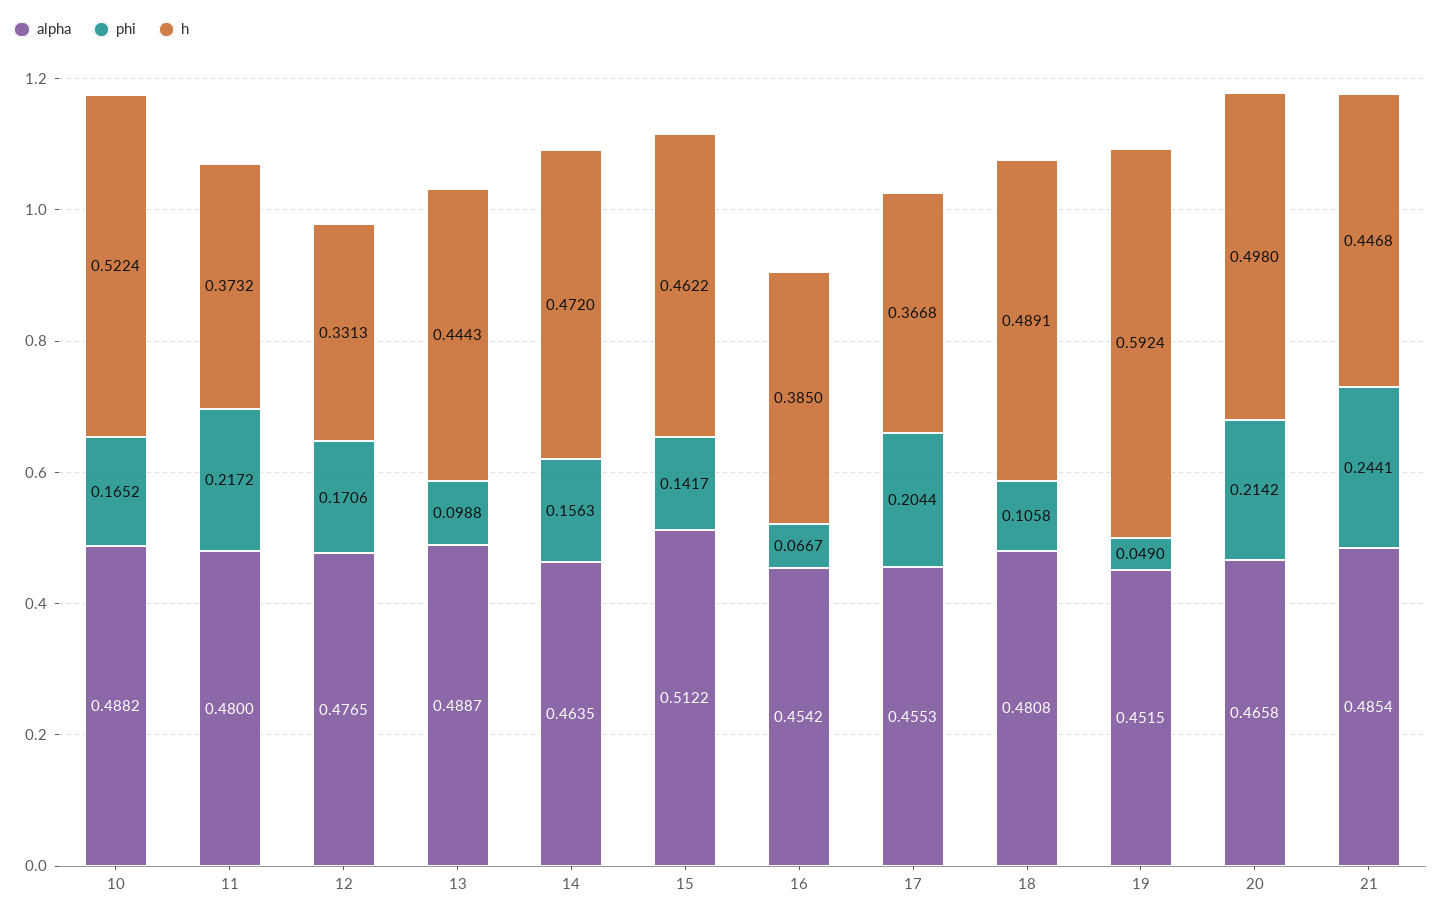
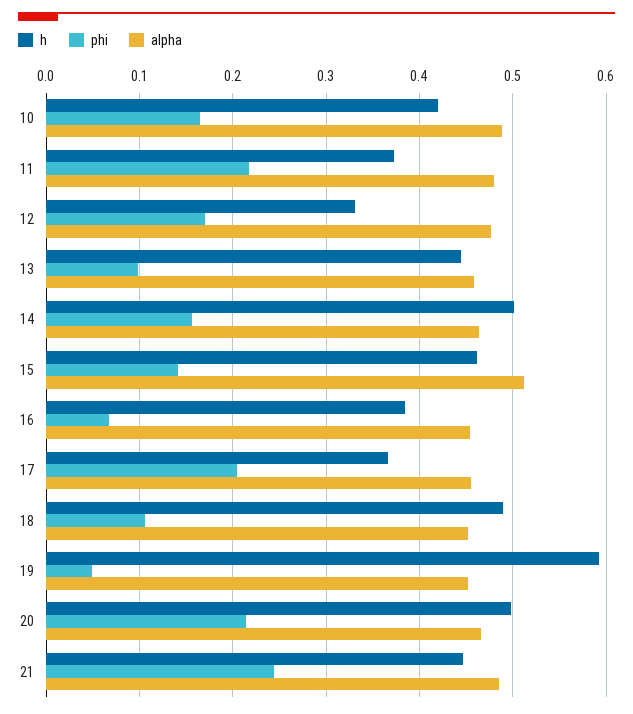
  {
    "alpha": {
      "10": 0.4882,
      "11": 0.48,
      "12": 0.4765,
-     "13": 0.4887,
+     "13": 0.46,
      "14": 0.4635,
      "15": 0.5122,
      "16": 0.4542,
      "17": 0.4553,
-     "18": 0.4808,
+     "18": 0.45,
      "19": 0.4515,
      "20": 0.4658,
      "21": 0.4854
    },
    "phi": {
      "10": 0.1652,
      "11": 0.2172,
      "12": 0.1706,
      "13": 0.0988,
      "14": 0.1563,
      "15": 0.1417,
      "16": 0.0667,
      "17": 0.2044,
      "18": 0.1058,
      "19": 0.049,
      "20": 0.2142,
      "21": 0.2441
    },
    "h": {
-     "10": 0.5224,
+     "10": 0.42,
      "11": 0.3732,
      "12": 0.3313,
      "13": 0.4443,
-     "14": 0.472,
+     "14": 0.5,
      "15": 0.4622,
      "16": 0.385,
      "17": 0.3668,
      "18": 0.4891,
      "19": 0.5924,
      "20": 0.498,
      "21": 0.4468
    }
  }

